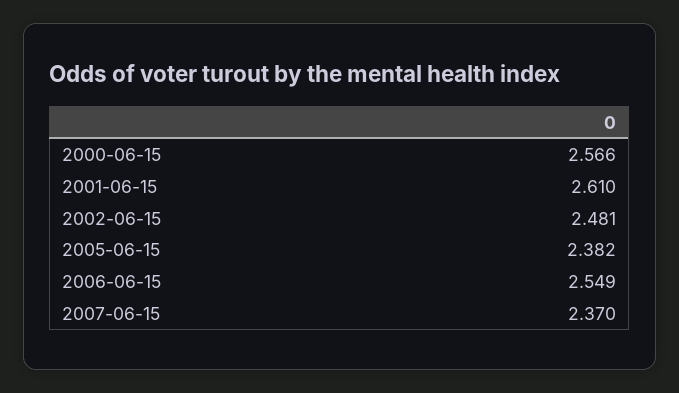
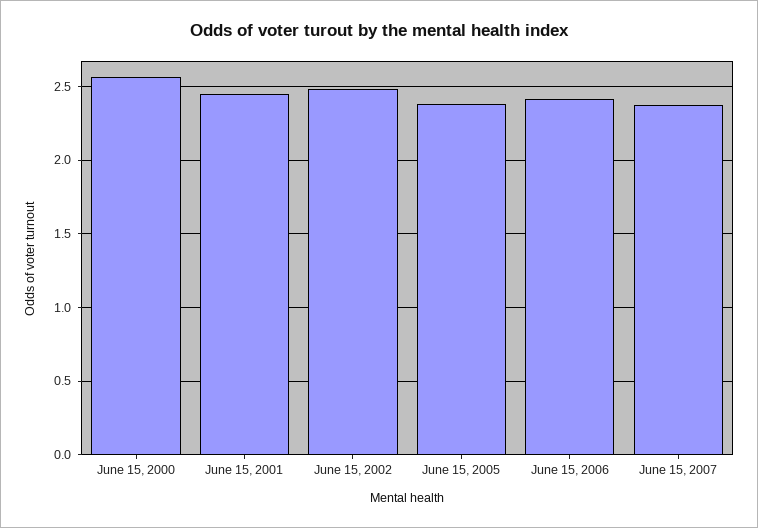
  {
    "2000-06-15": 2.566,
-   "2001-06-15": 2.61,
+   "2001-06-15": 2.45,
    "2002-06-15": 2.481,
    "2005-06-15": 2.382,
-   "2006-06-15": 2.549,
+   "2006-06-15": 2.4,
    "2007-06-15": 2.37
  }

